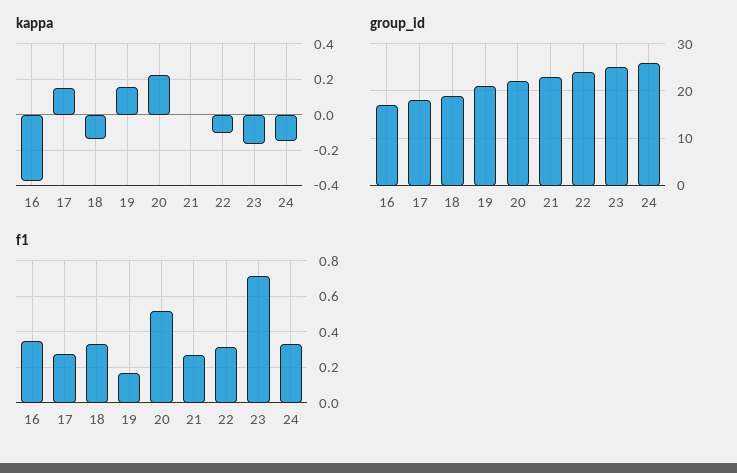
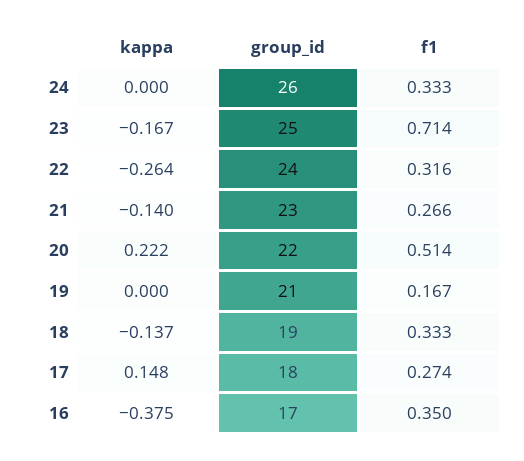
  {
    "kappa": {
      "16": -0.375,
      "17": 0.148,
      "18": -0.137,
-     "19": 0.15,
+     "19": 0,
      "20": 0.222,
-     "21": 0,
+     "21": -0.14,
-     "22": -0.1,
+     "22": -0.264,
      "23": -0.167,
-     "24": -0.15
+     "24": 0
    },
    "group_id": {
      "16": 17,
      "17": 18,
      "18": 19,
      "19": 21,
      "20": 22,
      "21": 23,
      "22": 24,
      "23": 25,
      "24": 26
    },
    "f1": {
      "16": 0.35,
      "17": 0.274,
      "18": 0.333,
      "19": 0.167,
      "20": 0.514,
      "21": 0.266,
      "22": 0.316,
      "23": 0.714,
      "24": 0.333
    }
  }

